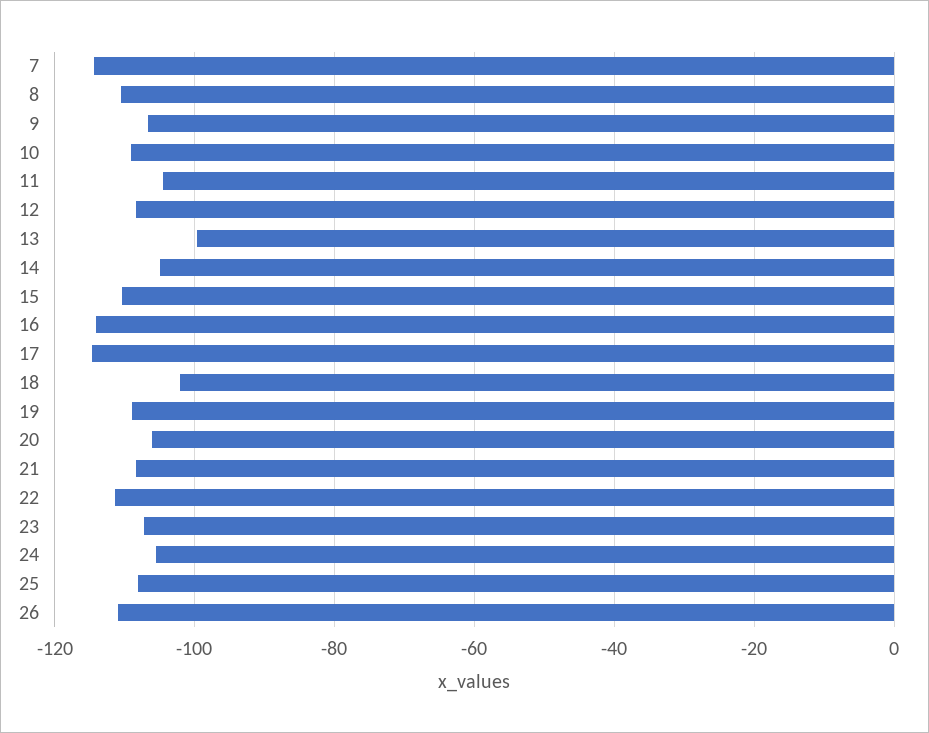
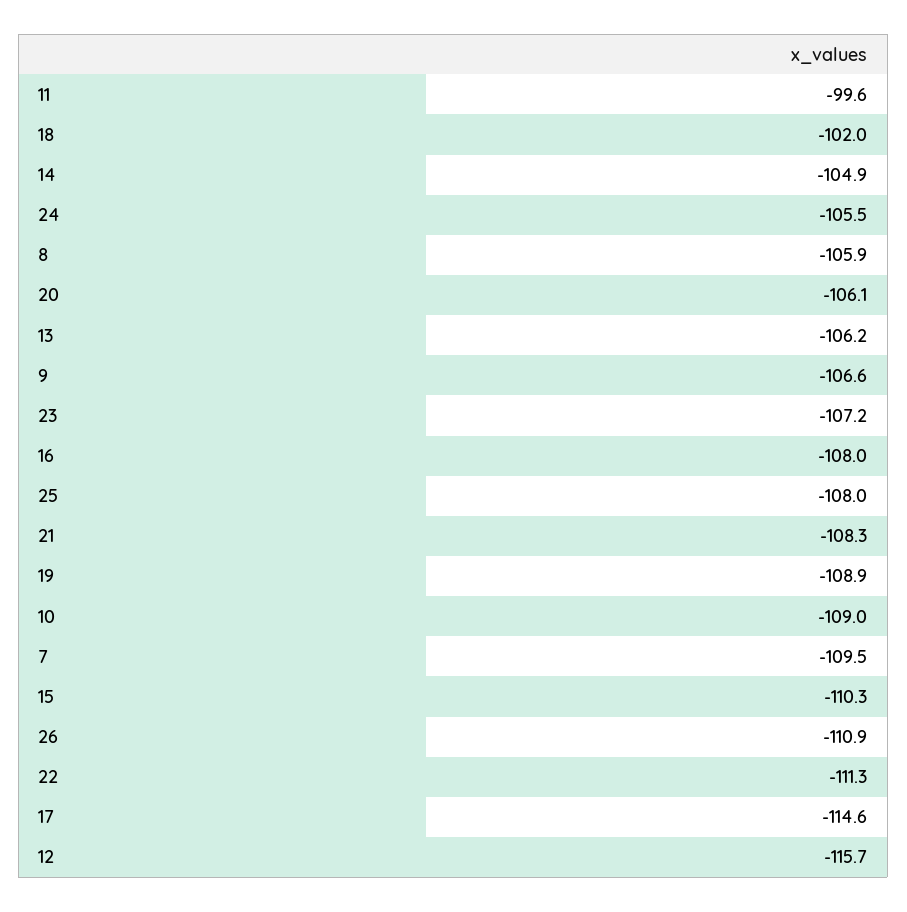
  {
-   "7": -114,
+   "7": -109.5,
-   "8": -110,
+   "8": -105.9,
    "9": -106.6,
    "10": -109,
-   "11": -104,
+   "11": -99.6,
-   "12": -108,
+   "12": -115.7,
-   "13": -100,
+   "13": -106.2,
    "14": -104.9,
    "15": -110.3,
-   "16": -114,
+   "16": -108,
    "17": -114.6,
    "18": -102,
    "19": -108.9,
    "20": -106.1,
    "21": -108.3,
    "22": -111.3,
    "23": -107.2,
    "24": -105.5,
    "25": -108,
    "26": -110.9
  }

